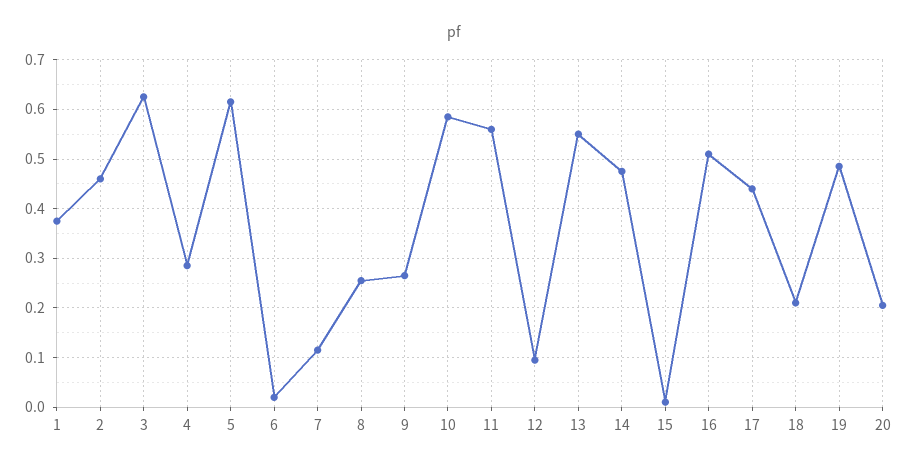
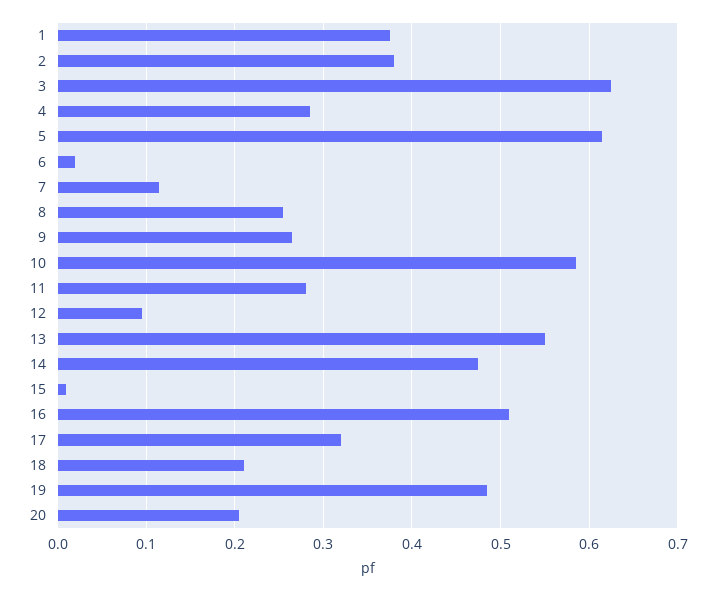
  {
    "1": 0.38,
-   "2": 0.46,
+   "2": 0.38,
    "3": 0.63,
    "4": 0.29,
    "5": 0.62,
    "6": 0.02,
    "7": 0.12,
    "8": 0.26,
    "9": 0.27,
    "10": 0.59,
-   "11": 0.56,
+   "11": 0.28,
    "12": 0.1,
    "13": 0.55,
    "14": 0.48,
    "15": 0.01,
    "16": 0.51,
-   "17": 0.44,
+   "17": 0.32,
    "18": 0.21,
    "19": 0.49,
    "20": 0.21
  }

